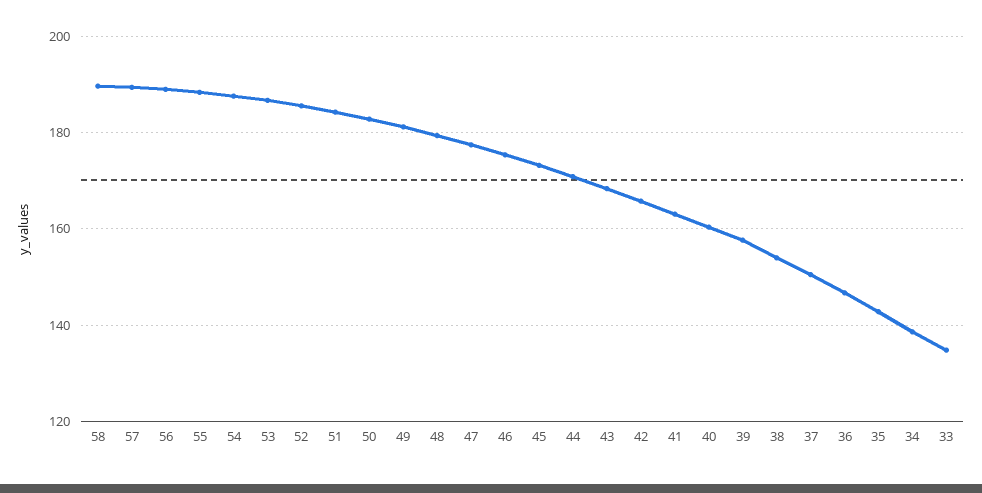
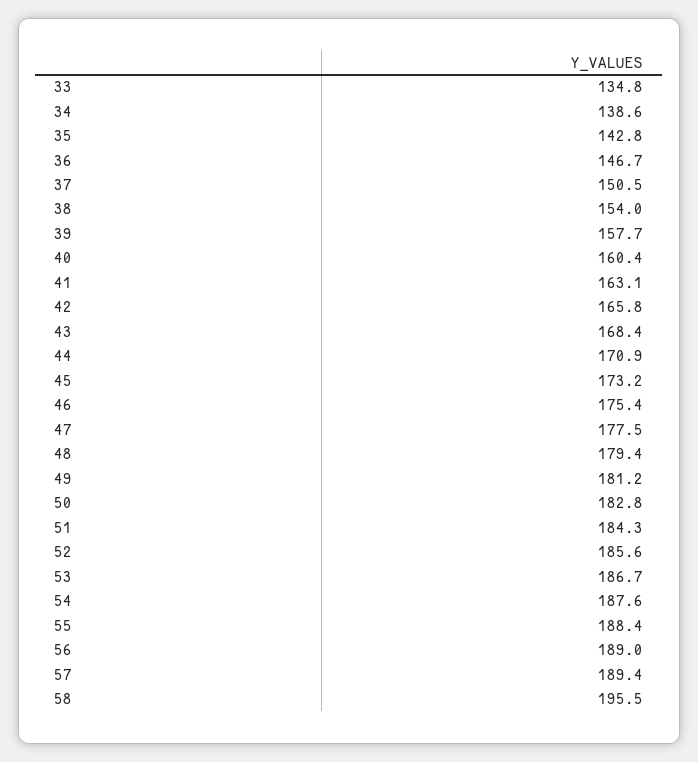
  {
-   "58": 190,
+   "58": 195.5,
    "57": 189.4,
    "56": 189,
    "55": 188.4,
    "54": 187.6,
    "53": 186.7,
    "52": 185.6,
    "51": 184.3,
    "50": 182.8,
    "49": 181.2,
    "48": 179.4,
    "47": 177.5,
    "46": 175.4,
    "45": 173.2,
    "44": 170.9,
    "43": 168.4,
    "42": 165.8,
    "41": 163.1,
    "40": 160.4,
    "39": 157.7,
    "38": 154,
    "37": 150.5,
    "36": 146.7,
    "35": 142.8,
    "34": 138.6,
    "33": 134.8
  }

